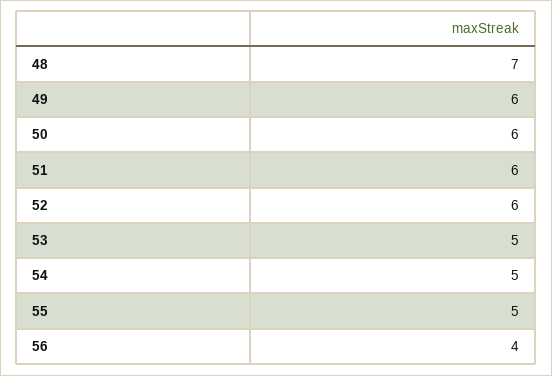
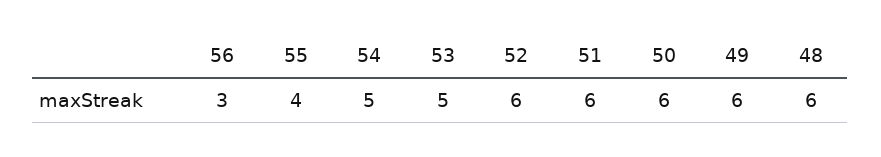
  {
-   "48": 7,
+   "48": 6,
    "49": 6,
    "50": 6,
    "51": 6,
    "52": 6,
    "53": 5,
    "54": 5,
-   "55": 5,
+   "55": 4,
-   "56": 4
+   "56": 3
  }

